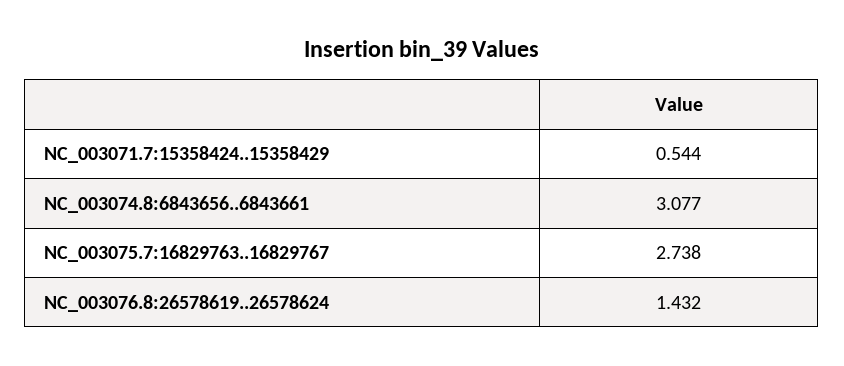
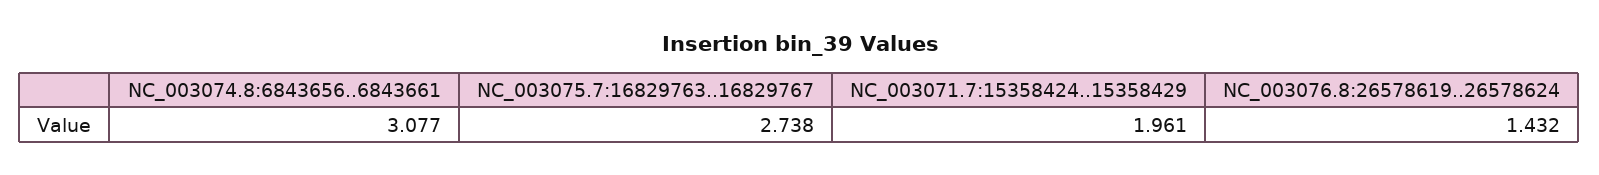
  {
-   "NC_003071.7:15358424..15358429": 0.544,
+   "NC_003071.7:15358424..15358429": 1.961,
    "NC_003074.8:6843656..6843661": 3.077,
    "NC_003075.7:16829763..16829767": 2.738,
    "NC_003076.8:26578619..26578624": 1.432
  }

